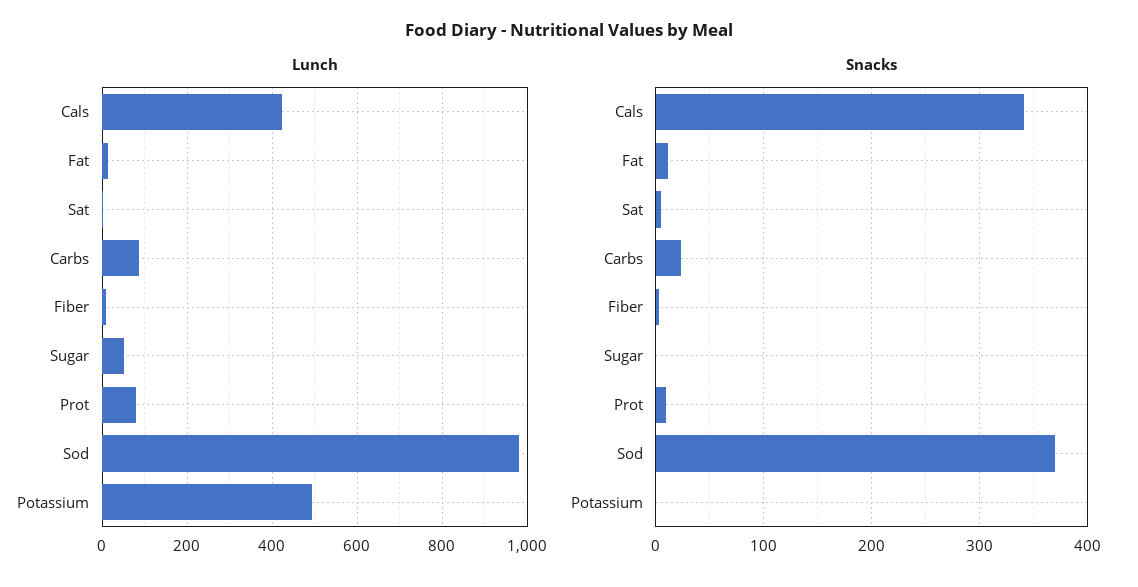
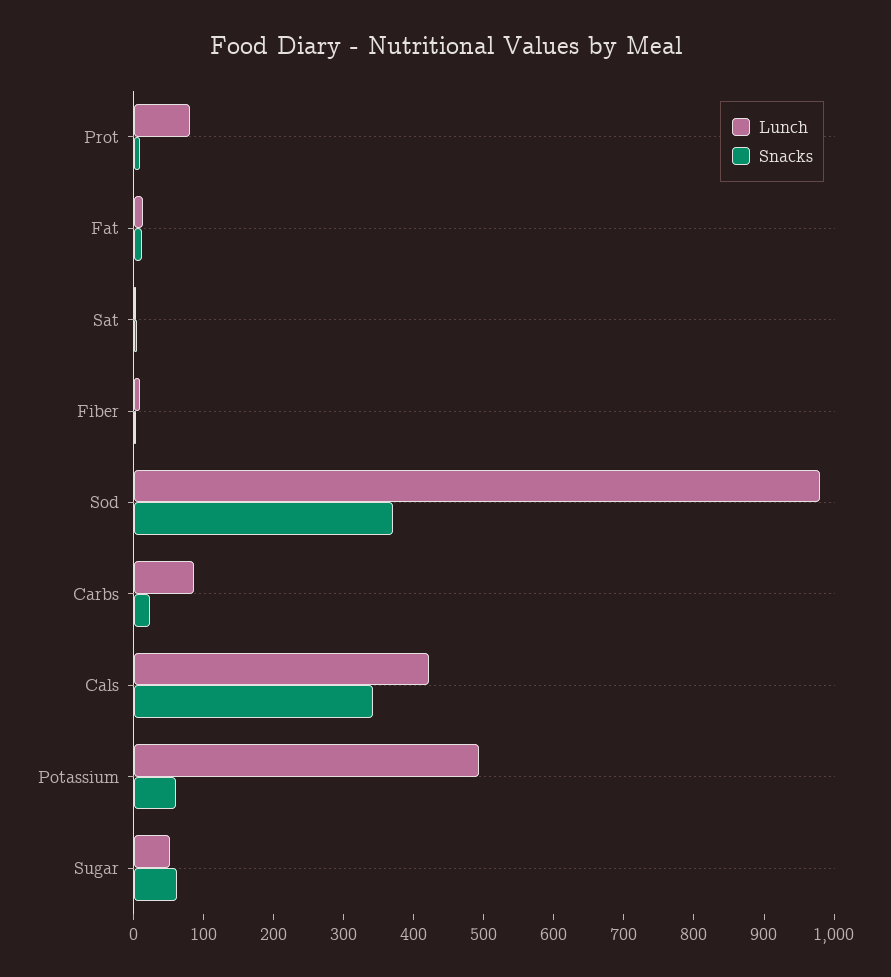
  {
    "Lunch": {
      "Cals": 420,
      "Fat": 20,
      "Sat": 0,
      "Carbs": 80,
      "Fiber": 0,
      "Sugar": 60,
      "Prot": 80,
      "Sod": 980,
      "Potassium": 500
    },
    "Snacks": {
      "Cals": 340,
      "Fat": 10,
      "Sat": 0,
      "Carbs": 20,
      "Fiber": 0,
-     "Sugar": 0,
+     "Sugar": 60,
      "Prot": 10,
      "Sod": 370,
-     "Potassium": 0
+     "Potassium": 60
    }
  }

